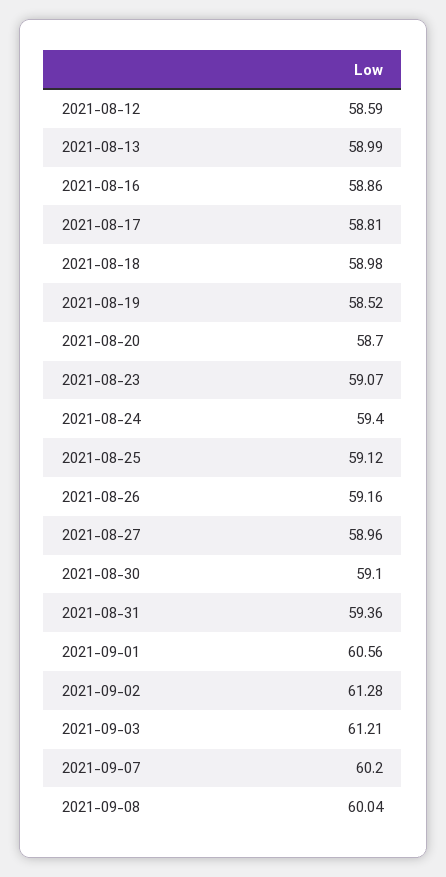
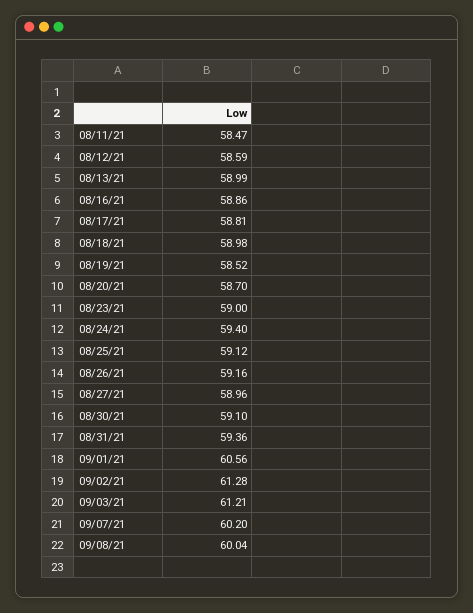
  {
    "2021-08-12": 58.59,
    "2021-08-13": 58.99,
    "2021-08-16": 58.86,
    "2021-08-17": 58.81,
    "2021-08-18": 58.98,
    "2021-08-19": 58.52,
    "2021-08-20": 58.7,
-   "2021-08-23": 59.07,
+   "2021-08-23": 59,
    "2021-08-24": 59.4,
    "2021-08-25": 59.12,
    "2021-08-26": 59.16,
    "2021-08-27": 58.96,
    "2021-08-30": 59.1,
    "2021-08-31": 59.36,
    "2021-09-01": 60.56,
    "2021-09-02": 61.28,
    "2021-09-03": 61.21,
    "2021-09-07": 60.2,
-   "2021-09-08": 60.04
+   "2021-09-08": 60.04,
+   "08/11/21": 58.47
  }

